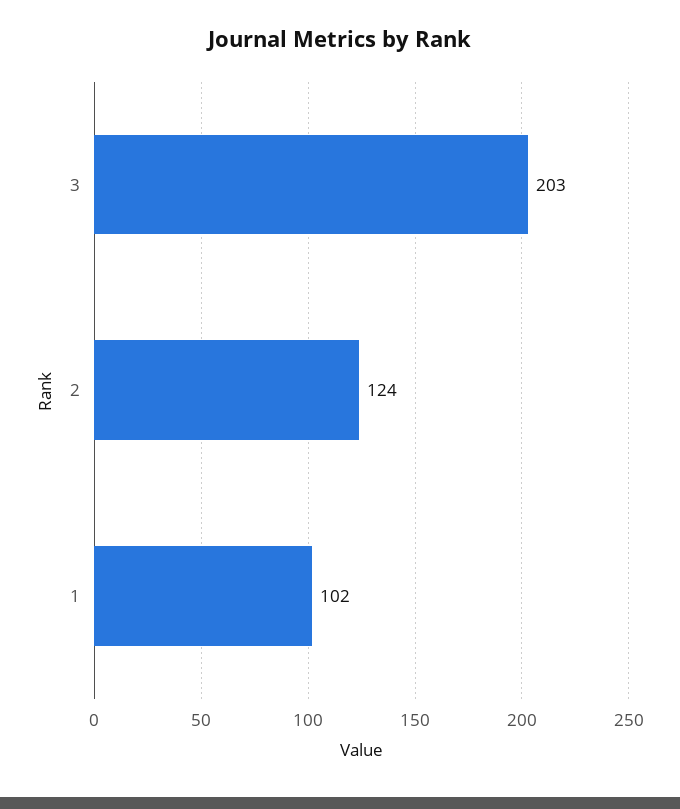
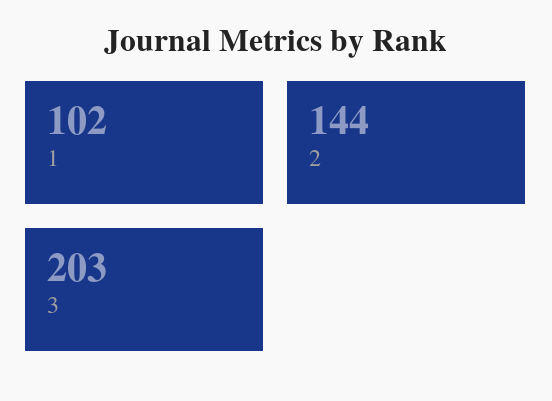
  {
    "3": 203,
-   "2": 124,
+   "2": 144,
    "1": 102
  }

